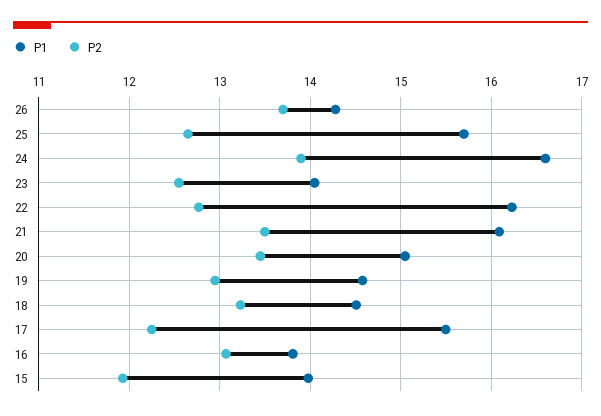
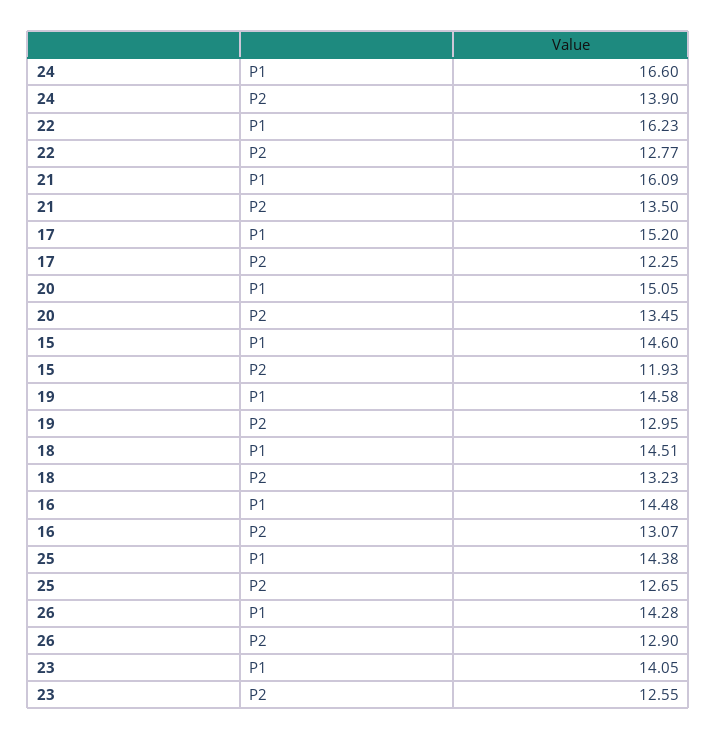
  {
    "P1": {
      "26": 14.28,
-     "25": 15.7,
+     "25": 14.38,
      "24": 16.6,
      "23": 14.05,
      "22": 16.23,
      "21": 16.09,
      "20": 15.05,
      "19": 14.58,
      "18": 14.51,
-     "17": 15.5,
+     "17": 15.2,
-     "16": 13.8,
+     "16": 14.48,
-     "15": 14
+     "15": 14.6
    },
    "P2": {
-     "26": 13.7,
+     "26": 12.9,
      "25": 12.65,
      "24": 13.9,
      "23": 12.55,
      "22": 12.77,
      "21": 13.5,
      "20": 13.45,
      "19": 12.95,
      "18": 13.23,
      "17": 12.25,
      "16": 13.07,
      "15": 11.93
    }
  }

